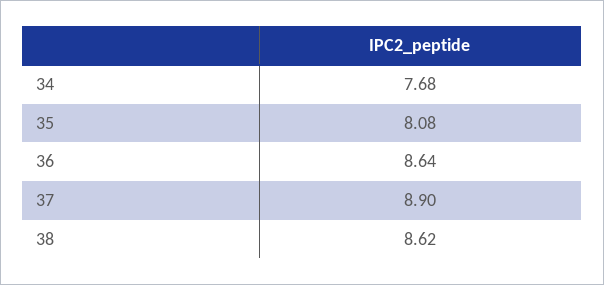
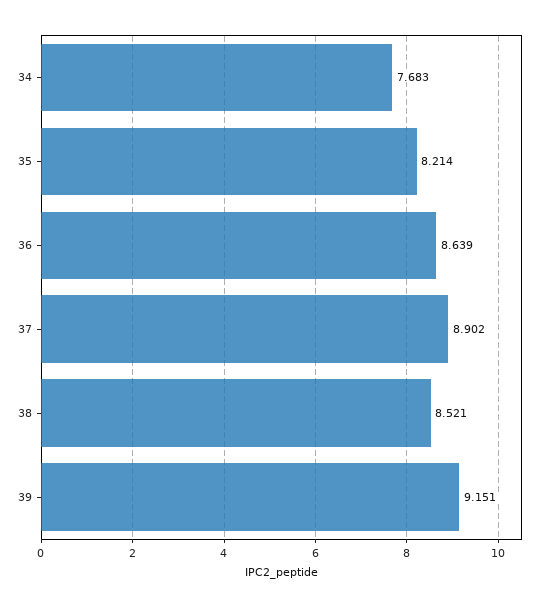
  {
    "34": 7.683,
-   "35": 8.08,
+   "35": 8.214,
    "36": 8.639,
    "37": 8.902,
-   "38": 8.62
+   "38": 8.521,
+   "39": 9.151
  }

